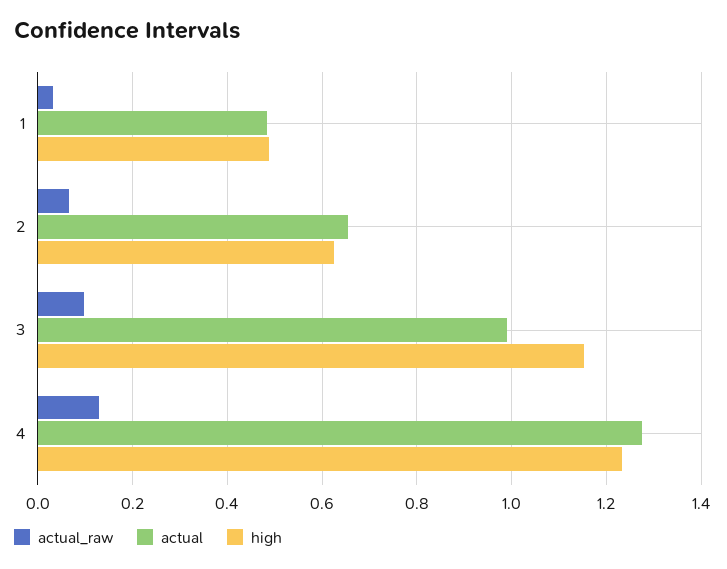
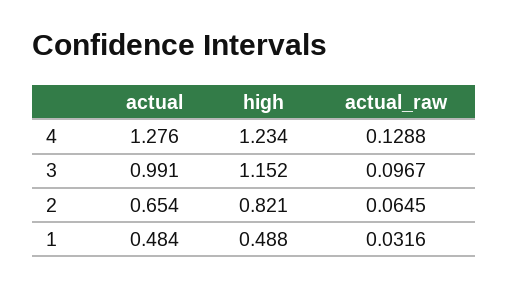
  {
    "actual_raw": {
      "1": 0.0316,
      "2": 0.0645,
      "3": 0.0967,
      "4": 0.1288
    },
    "actual": {
      "1": 0.484,
      "2": 0.654,
      "3": 0.991,
      "4": 1.276
    },
    "high": {
      "1": 0.488,
-     "2": 0.62,
+     "2": 0.821,
      "3": 1.152,
      "4": 1.234
    }
  }

